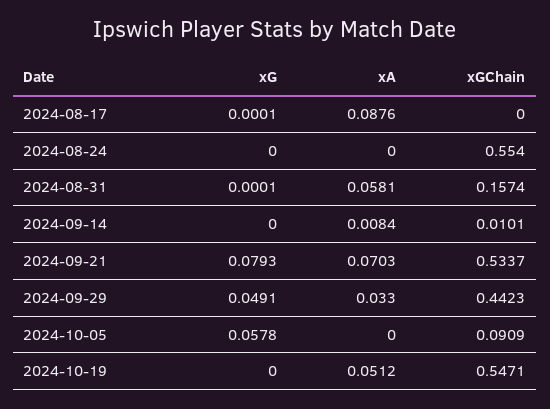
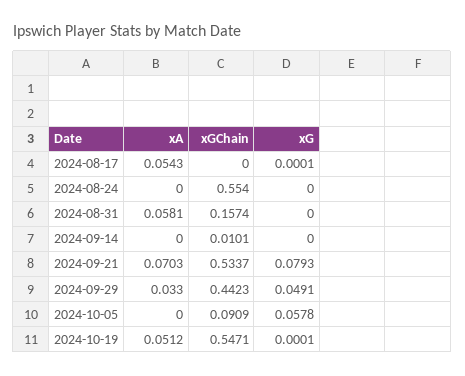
  {
    "xG": {
      "2024-08-17": 0.0001,
      "2024-08-24": 0,
-     "2024-08-31": 0.0001,
+     "2024-08-31": 0,
      "2024-09-14": 0,
      "2024-09-21": 0.0793,
      "2024-09-29": 0.0491,
      "2024-10-05": 0.0578,
-     "2024-10-19": 0
+     "2024-10-19": 0.0001
    },
    "xA": {
-     "2024-08-17": 0.0876,
+     "2024-08-17": 0.0543,
      "2024-08-24": 0,
      "2024-08-31": 0.0581,
-     "2024-09-14": 0.0084,
+     "2024-09-14": 0,
      "2024-09-21": 0.0703,
      "2024-09-29": 0.033,
      "2024-10-05": 0,
      "2024-10-19": 0.0512
    },
    "xGChain": {
      "2024-08-17": 0,
      "2024-08-24": 0.554,
      "2024-08-31": 0.1574,
      "2024-09-14": 0.0101,
      "2024-09-21": 0.5337,
      "2024-09-29": 0.4423,
      "2024-10-05": 0.0909,
      "2024-10-19": 0.5471
    }
  }

